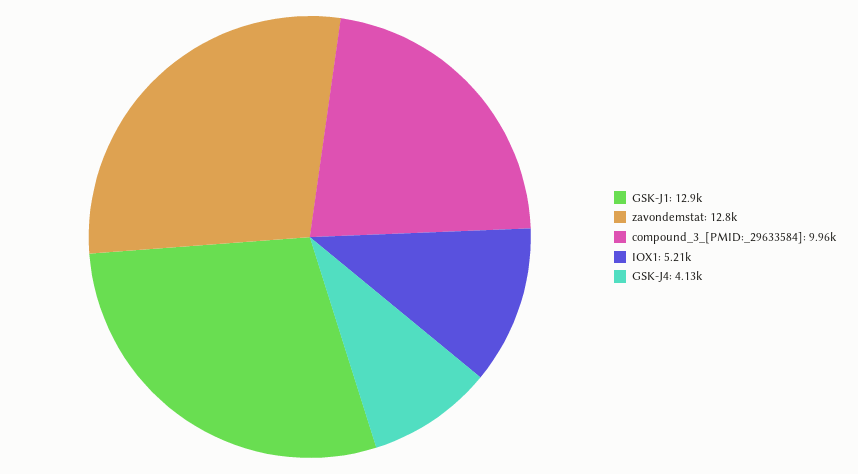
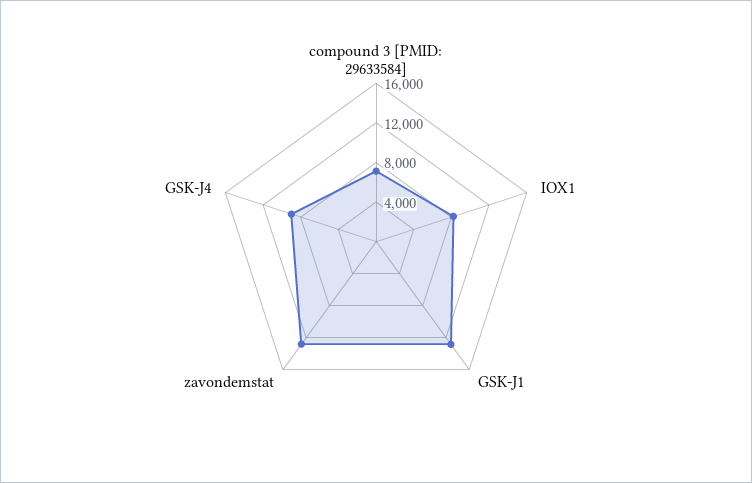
  {
    "GSK-J1": 12900,
    "zavondemstat": 12800,
-   "compound_3_[PMID:_29633584]": 9960,
+   "compound_3_[PMID:_29633584]": 7000,
-   "IOX1": 5210,
+   "IOX1": 8000,
-   "GSK-J4": 4130
+   "GSK-J4": 9000
  }

